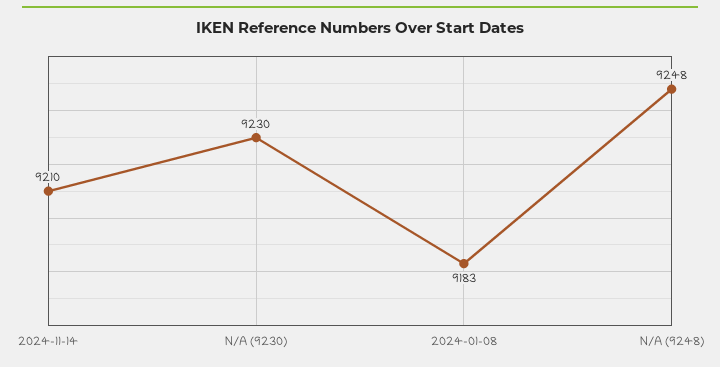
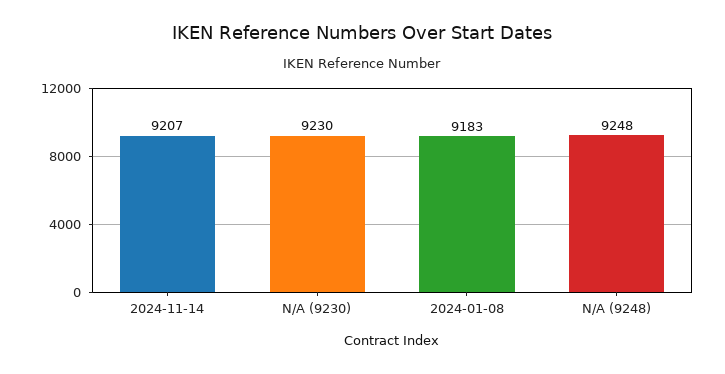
  {
-   "2024-11-14": 9210,
+   "2024-11-14": 9207,
    "N/A (9230)": 9230,
    "2024-01-08": 9183,
    "N/A (9248)": 9248
  }

